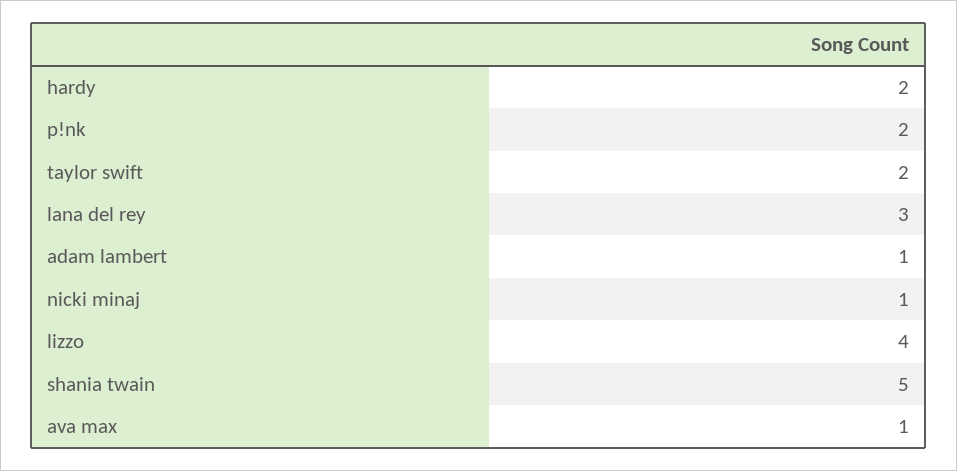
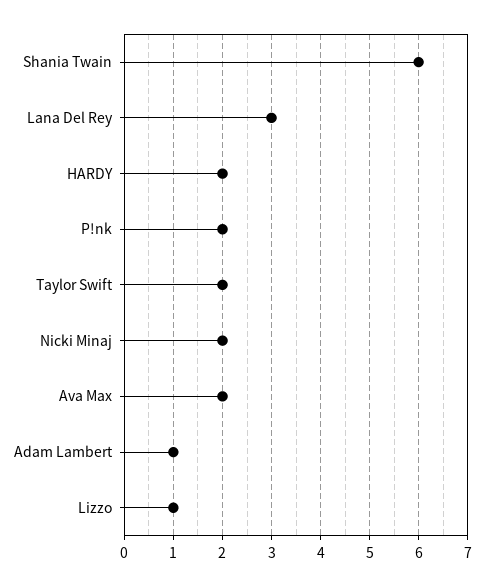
  {
    "hardy": 2,
    "p!nk": 2,
    "taylor swift": 2,
    "lana del rey": 3,
    "adam lambert": 1,
-   "nicki minaj": 1,
+   "nicki minaj": 2,
-   "lizzo": 4,
+   "lizzo": 1,
-   "shania twain": 5,
+   "shania twain": 6,
-   "ava max": 1
+   "ava max": 2
  }

